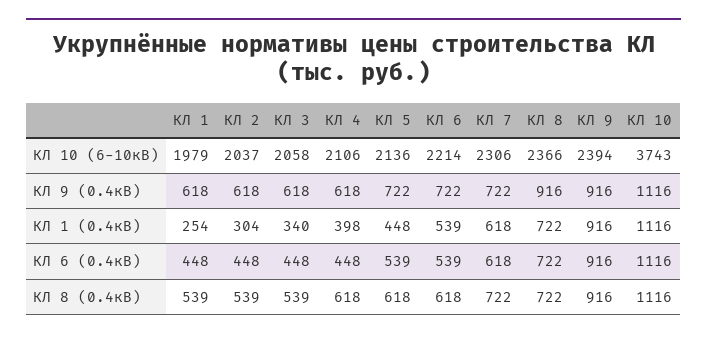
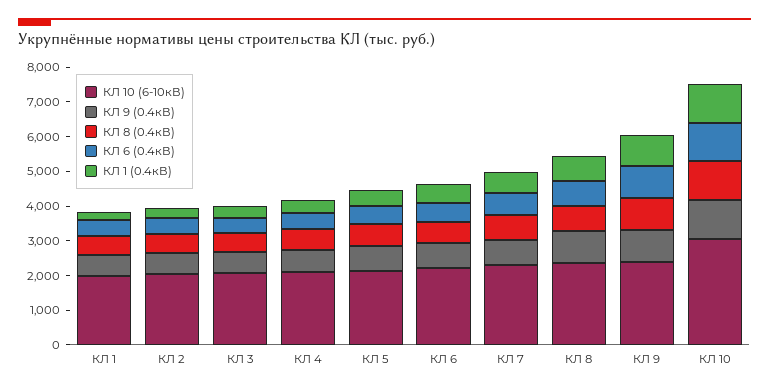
  {
    "КЛ 10 (6-10кВ)": {
      "КЛ 1": 1979,
      "КЛ 2": 2037,
      "КЛ 3": 2058,
      "КЛ 4": 2106,
      "КЛ 5": 2136,
      "КЛ 6": 2214,
      "КЛ 7": 2306,
      "КЛ 8": 2366,
      "КЛ 9": 2394,
-     "КЛ 10": 3743
+     "КЛ 10": 3000
    },
    "КЛ 9 (0.4кВ)": {
      "КЛ 1": 618,
      "КЛ 2": 618,
      "КЛ 3": 618,
      "КЛ 4": 618,
      "КЛ 5": 722,
      "КЛ 6": 722,
      "КЛ 7": 722,
      "КЛ 8": 916,
      "КЛ 9": 916,
      "КЛ 10": 1116
    },
    "КЛ 1 (0.4кВ)": {
      "КЛ 1": 254,
      "КЛ 2": 304,
      "КЛ 3": 340,
      "КЛ 4": 398,
      "КЛ 5": 448,
      "КЛ 6": 539,
      "КЛ 7": 618,
      "КЛ 8": 722,
      "КЛ 9": 916,
      "КЛ 10": 1116
    },
    "КЛ 6 (0.4кВ)": {
      "КЛ 1": 448,
      "КЛ 2": 448,
      "КЛ 3": 448,
      "КЛ 4": 448,
      "КЛ 5": 539,
      "КЛ 6": 539,
      "КЛ 7": 618,
      "КЛ 8": 722,
      "КЛ 9": 916,
      "КЛ 10": 1116
    },
    "КЛ 8 (0.4кВ)": {
      "КЛ 1": 539,
      "КЛ 2": 539,
      "КЛ 3": 539,
      "КЛ 4": 618,
      "КЛ 5": 618,
      "КЛ 6": 618,
      "КЛ 7": 722,
      "КЛ 8": 722,
      "КЛ 9": 916,
      "КЛ 10": 1116
    }
  }

